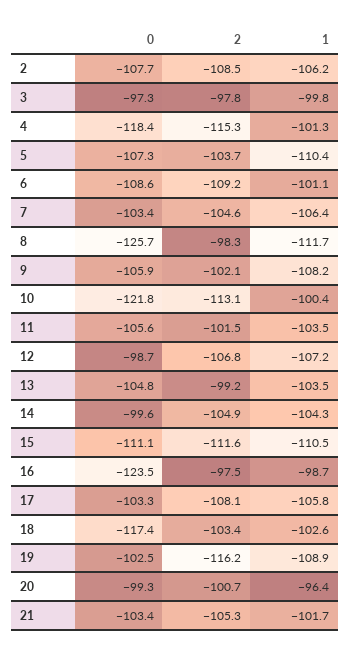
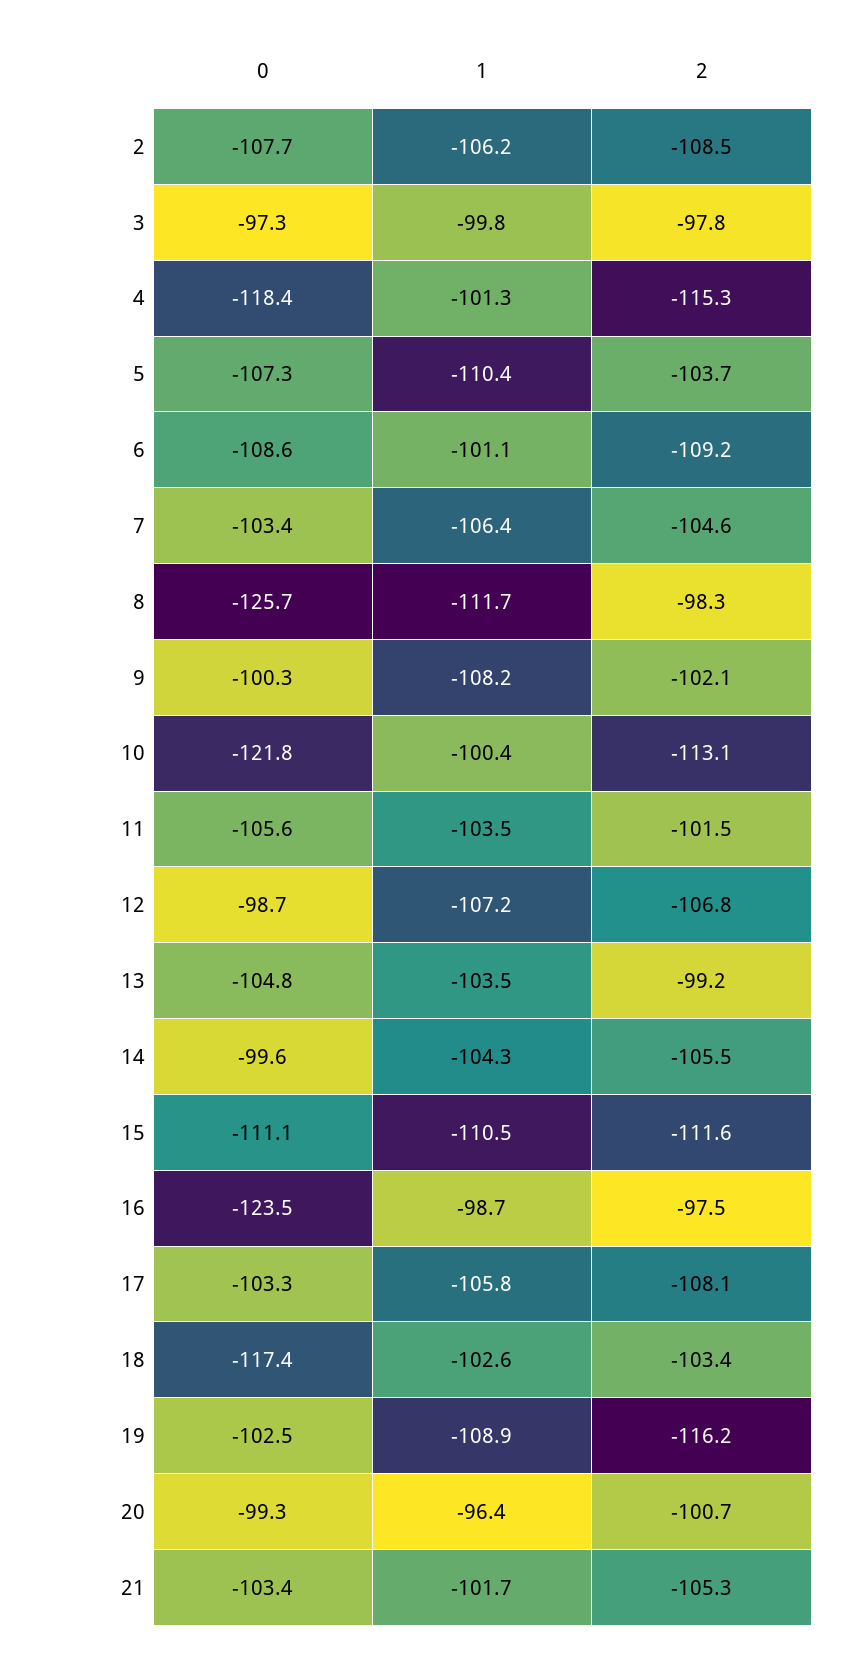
  {
    "0": {
      "2": -107.7,
      "3": -97.3,
      "4": -118.4,
      "5": -107.3,
      "6": -108.6,
      "7": -103.4,
      "8": -125.7,
-     "9": -105.9,
+     "9": -100.3,
      "10": -121.8,
      "11": -105.6,
      "12": -98.7,
      "13": -104.8,
      "14": -99.6,
      "15": -111.1,
      "16": -123.5,
      "17": -103.3,
      "18": -117.4,
      "19": -102.5,
      "20": -99.3,
      "21": -103.4
    },
    "2": {
      "2": -108.5,
      "3": -97.8,
      "4": -115.3,
      "5": -103.7,
      "6": -109.2,
      "7": -104.6,
      "8": -98.3,
      "9": -102.1,
      "10": -113.1,
      "11": -101.5,
      "12": -106.8,
      "13": -99.2,
-     "14": -104.9,
+     "14": -105.5,
      "15": -111.6,
      "16": -97.5,
      "17": -108.1,
      "18": -103.4,
      "19": -116.2,
      "20": -100.7,
      "21": -105.3
    },
    "1": {
      "2": -106.2,
      "3": -99.8,
      "4": -101.3,
      "5": -110.4,
      "6": -101.1,
      "7": -106.4,
      "8": -111.7,
      "9": -108.2,
      "10": -100.4,
      "11": -103.5,
      "12": -107.2,
      "13": -103.5,
      "14": -104.3,
      "15": -110.5,
      "16": -98.7,
      "17": -105.8,
      "18": -102.6,
      "19": -108.9,
      "20": -96.4,
      "21": -101.7
    }
  }

